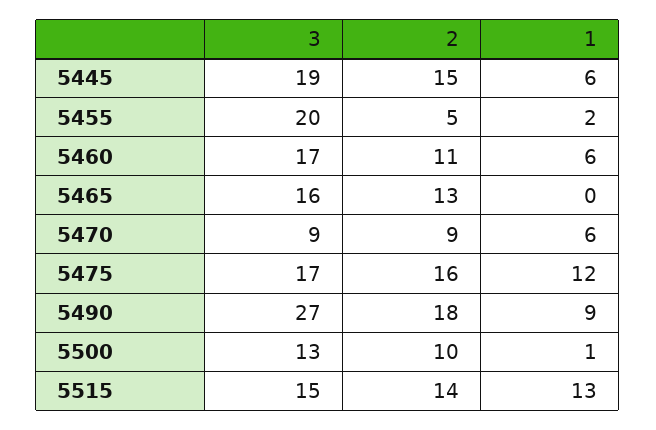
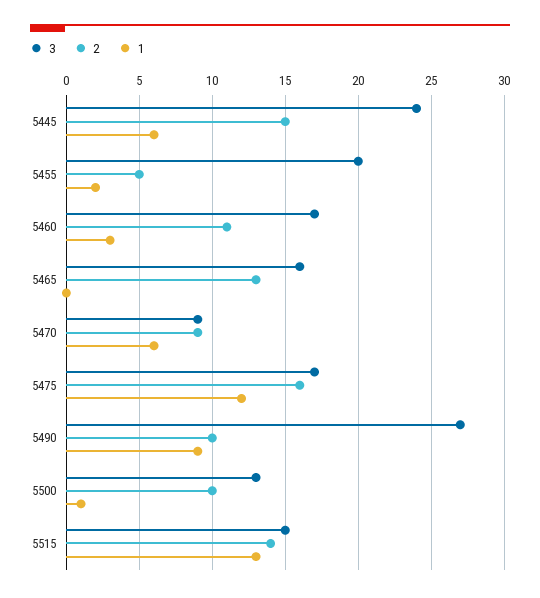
  {
    "3": {
-     "5445": 19,
+     "5445": 24,
      "5455": 20,
      "5460": 17,
      "5465": 16,
      "5470": 9,
      "5475": 17,
      "5490": 27,
      "5500": 13,
      "5515": 15
    },
    "2": {
      "5445": 15,
      "5455": 5,
      "5460": 11,
      "5465": 13,
      "5470": 9,
      "5475": 16,
-     "5490": 18,
+     "5490": 10,
      "5500": 10,
      "5515": 14
    },
    "1": {
      "5445": 6,
      "5455": 2,
-     "5460": 6,
+     "5460": 3,
      "5465": 0,
      "5470": 6,
      "5475": 12,
      "5490": 9,
      "5500": 1,
      "5515": 13
    }
  }

